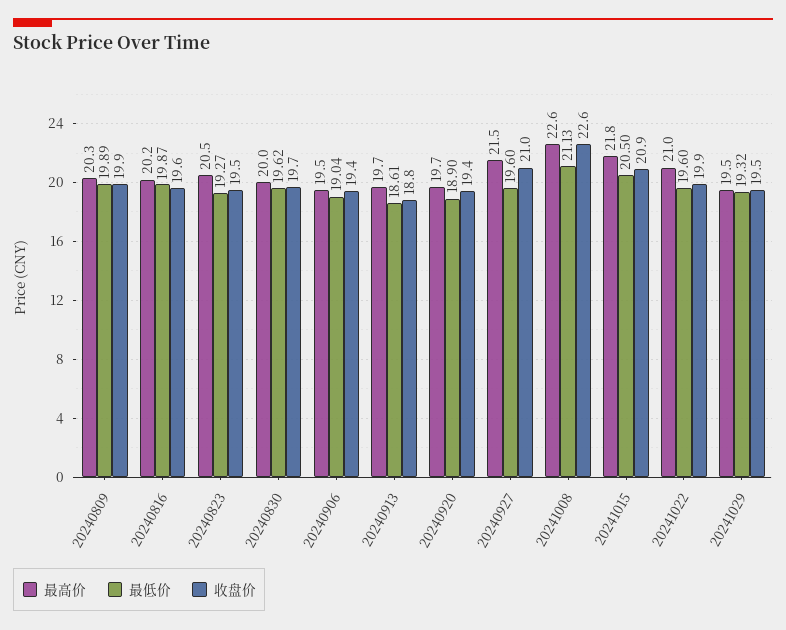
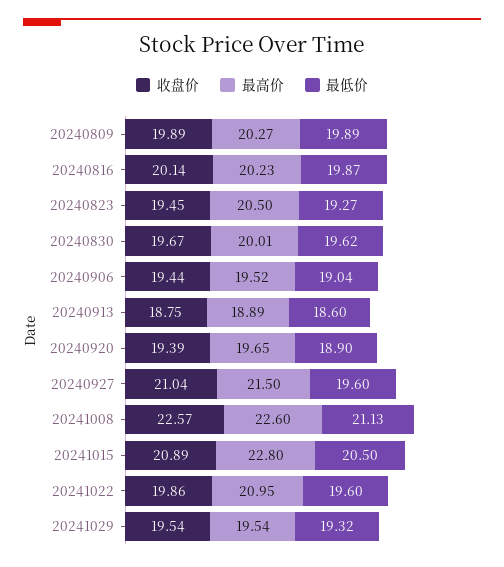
  {
    "最高价": {
      "20240809": 20.27,
      "20240816": 20.23,
      "20240823": 20.5,
      "20240830": 20.01,
      "20240906": 19.52,
-     "20240913": 19.7,
+     "20240913": 18.89,
      "20240920": 19.65,
      "20240927": 21.5,
      "20241008": 22.6,
-     "20241015": 21.8,
+     "20241015": 22.8,
      "20241022": 20.95,
      "20241029": 19.54
    },
    "最低价": {
      "20240809": 19.89,
      "20240816": 19.87,
      "20240823": 19.27,
      "20240830": 19.62,
      "20240906": 19.04,
-     "20240913": 18.61,
+     "20240913": 18.6,
      "20240920": 18.9,
      "20240927": 19.6,
      "20241008": 21.13,
      "20241015": 20.5,
      "20241022": 19.6,
      "20241029": 19.32
    },
    "收盘价": {
      "20240809": 19.89,
-     "20240816": 19.6,
+     "20240816": 20.14,
      "20240823": 19.45,
      "20240830": 19.67,
      "20240906": 19.44,
      "20240913": 18.75,
      "20240920": 19.39,
      "20240927": 21.04,
      "20241008": 22.57,
      "20241015": 20.89,
      "20241022": 19.86,
      "20241029": 19.54
    }
  }

